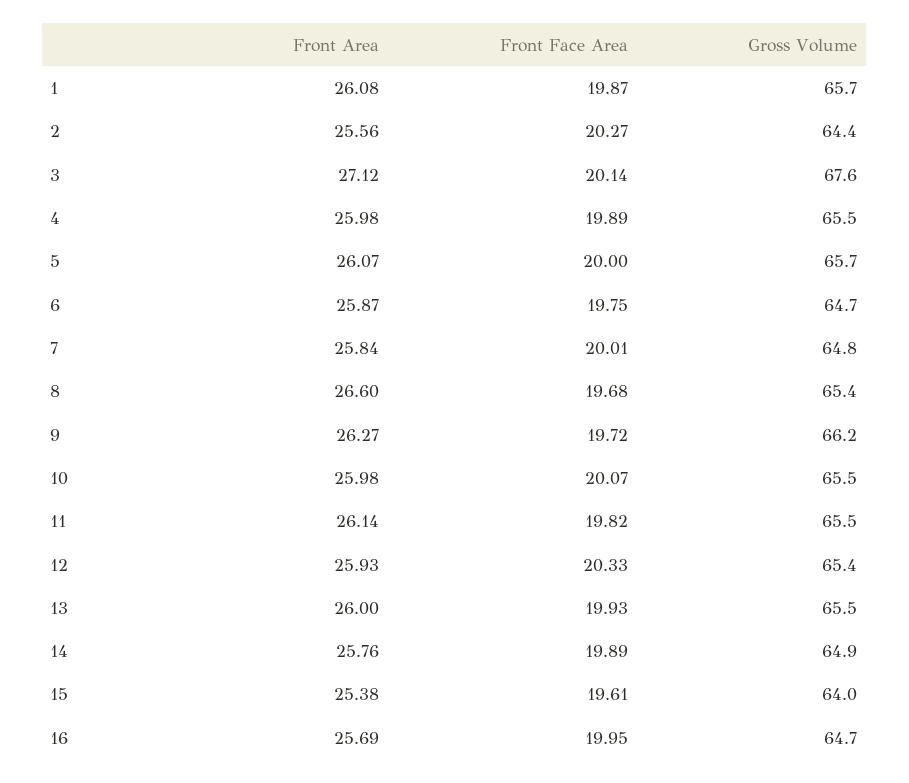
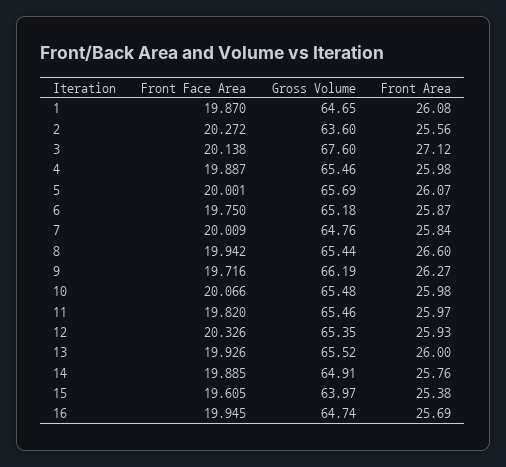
  {
    "Front Area": {
      "1": 26.08,
      "2": 25.56,
      "3": 27.12,
      "4": 25.98,
      "5": 26.07,
      "6": 25.87,
      "7": 25.84,
      "8": 26.6,
      "9": 26.27,
      "10": 25.98,
-     "11": 26.14,
+     "11": 25.97,
      "12": 25.93,
      "13": 26,
      "14": 25.76,
      "15": 25.38,
      "16": 25.69
    },
    "Front Face Area": {
      "1": 19.87,
      "2": 20.272,
      "3": 20.138,
      "4": 19.887,
      "5": 20.001,
      "6": 19.75,
      "7": 20.009,
-     "8": 19.68,
+     "8": 19.942,
      "9": 19.716,
      "10": 20.066,
      "11": 19.82,
      "12": 20.326,
      "13": 19.926,
      "14": 19.885,
      "15": 19.605,
      "16": 19.945
    },
    "Gross Volume": {
-     "1": 65.7,
+     "1": 64.65,
-     "2": 64.4,
+     "2": 63.6,
      "3": 67.6,
      "4": 65.46,
      "5": 65.69,
-     "6": 64.7,
+     "6": 65.18,
      "7": 64.76,
      "8": 65.44,
      "9": 66.19,
      "10": 65.48,
      "11": 65.46,
      "12": 65.35,
      "13": 65.52,
      "14": 64.91,
      "15": 63.97,
      "16": 64.74
    }
  }

